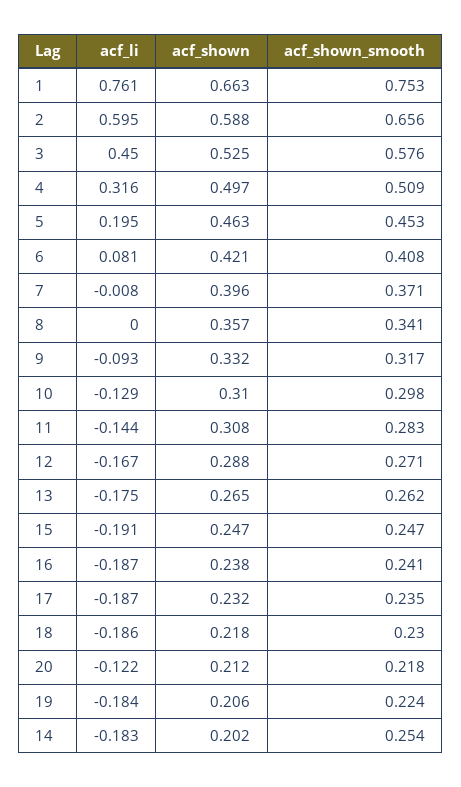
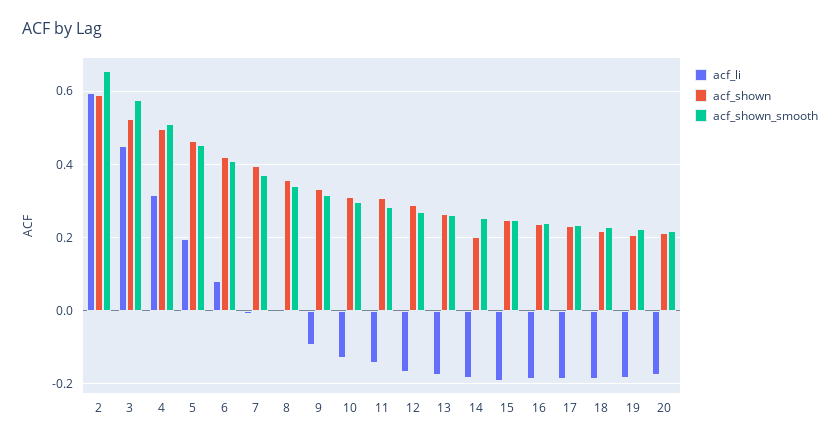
  {
    "acf_li": {
-     "1": 0.761,
      "2": 0.595,
      "3": 0.45,
      "4": 0.316,
      "5": 0.195,
      "6": 0.081,
      "7": -0.008,
      "8": 0,
      "9": -0.093,
      "10": -0.129,
      "11": -0.144,
      "12": -0.167,
      "13": -0.175,
      "15": -0.191,
      "16": -0.187,
      "17": -0.187,
      "18": -0.186,
-     "20": -0.122,
+     "20": -0.18,
      "19": -0.184,
      "14": -0.183
    },
    "acf_shown": {
-     "1": 0.663,
      "2": 0.588,
      "3": 0.525,
      "4": 0.497,
      "5": 0.463,
      "6": 0.421,
      "7": 0.396,
      "8": 0.357,
      "9": 0.332,
      "10": 0.31,
      "11": 0.308,
      "12": 0.288,
      "13": 0.265,
      "15": 0.247,
      "16": 0.238,
      "17": 0.232,
      "18": 0.218,
      "20": 0.212,
      "19": 0.206,
      "14": 0.202
    },
    "acf_shown_smooth": {
-     "1": 0.753,
      "2": 0.656,
      "3": 0.576,
      "4": 0.509,
      "5": 0.453,
      "6": 0.408,
      "7": 0.371,
      "8": 0.341,
      "9": 0.317,
      "10": 0.298,
      "11": 0.283,
      "12": 0.271,
      "13": 0.262,
      "15": 0.247,
      "16": 0.241,
      "17": 0.235,
      "18": 0.23,
      "20": 0.218,
      "19": 0.224,
      "14": 0.254
    }
  }

